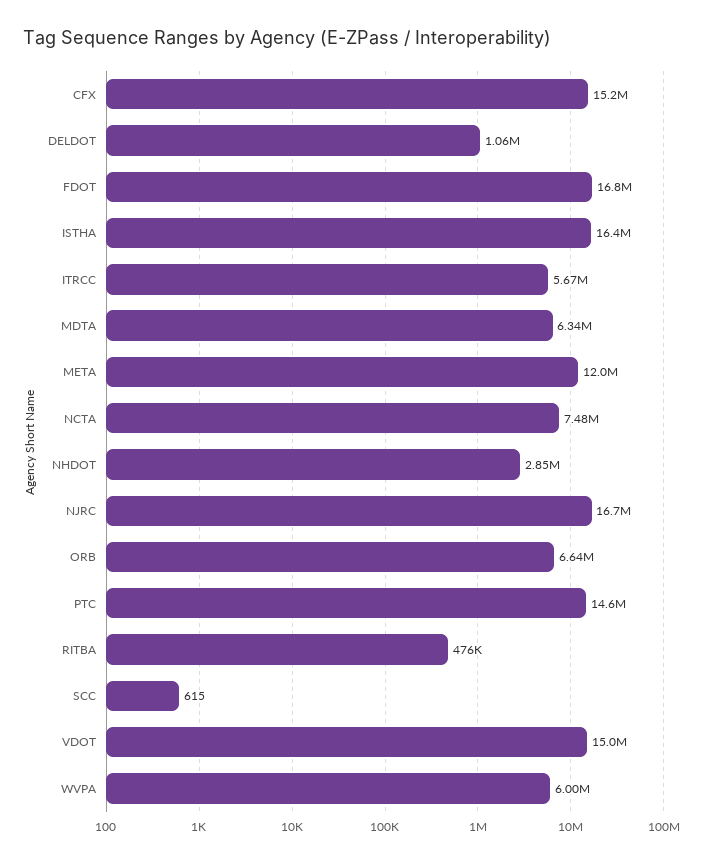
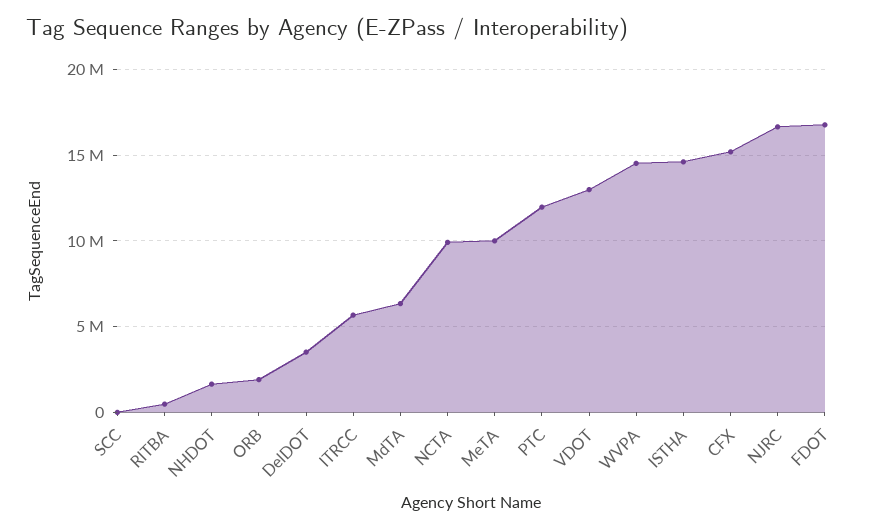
  {
    "CFX": 15200000,
-   "DELDOT": 1060000,
+   "DELDOT": 3500000,
    "FDOT": 16800000,
-   "ISTHA": 16400000,
+   "ISTHA": 14500000,
    "ITRCC": 5670000,
    "MDTA": 6340000,
-   "META": 12000000,
+   "META": 10000000,
-   "NCTA": 7480000,
+   "NCTA": 10000000,
-   "NHDOT": 2850000,
+   "NHDOT": 1500000,
    "NJRC": 16700000,
-   "ORB": 6640000,
+   "ORB": 2000000,
-   "PTC": 14600000,
+   "PTC": 12000000,
    "RITBA": 476000,
    "SCC": 615,
-   "VDOT": 15000000,
+   "VDOT": 13000000,
-   "WVPA": 6000000
+   "WVPA": 14500000
  }

